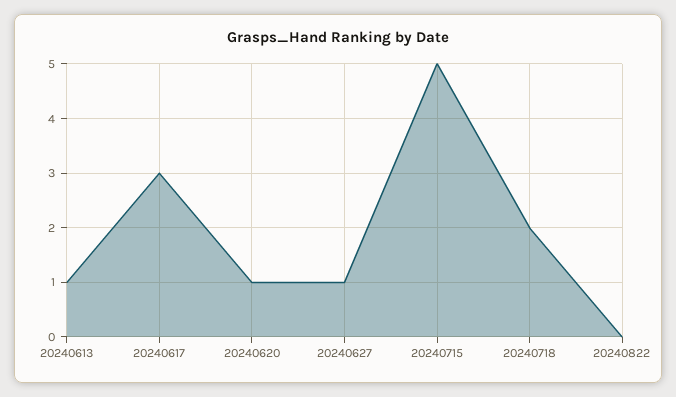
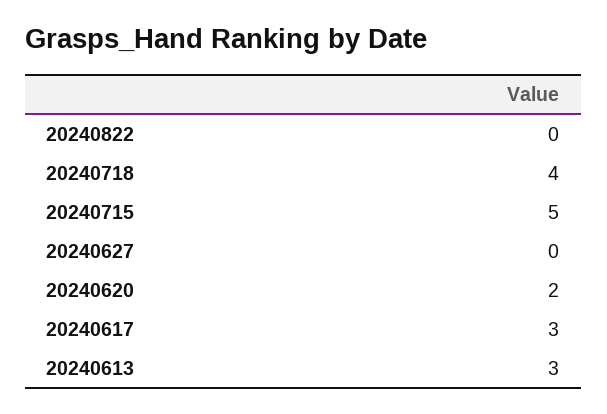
  {
-   "20240613": 1,
+   "20240613": 3,
    "20240617": 3,
-   "20240620": 1,
+   "20240620": 2,
-   "20240627": 1,
+   "20240627": 0,
    "20240715": 5,
-   "20240718": 2,
+   "20240718": 4,
    "20240822": 0
  }

